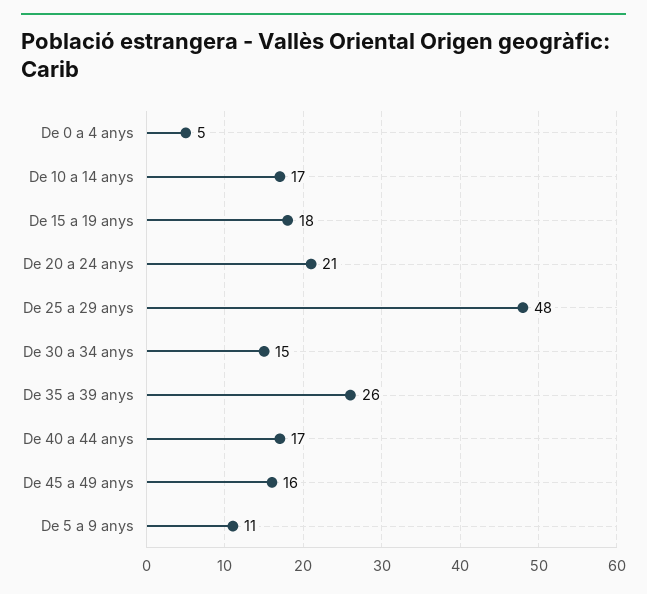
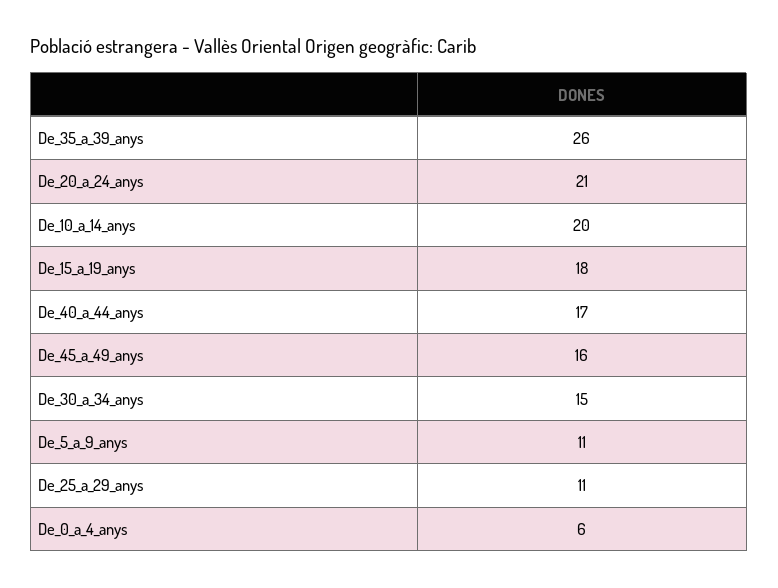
  {
-   "De 0 a 4 anys": 5,
+   "De 0 a 4 anys": 6,
-   "De 10 a 14 anys": 17,
+   "De 10 a 14 anys": 20,
    "De 15 a 19 anys": 18,
    "De 20 a 24 anys": 21,
-   "De 25 a 29 anys": 48,
+   "De 25 a 29 anys": 11,
    "De 30 a 34 anys": 15,
    "De 35 a 39 anys": 26,
    "De 40 a 44 anys": 17,
    "De 45 a 49 anys": 16,
    "De 5 a 9 anys": 11
  }

